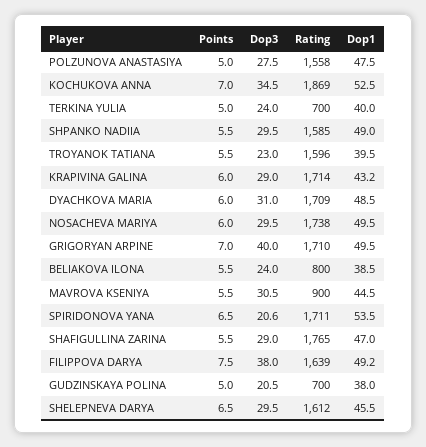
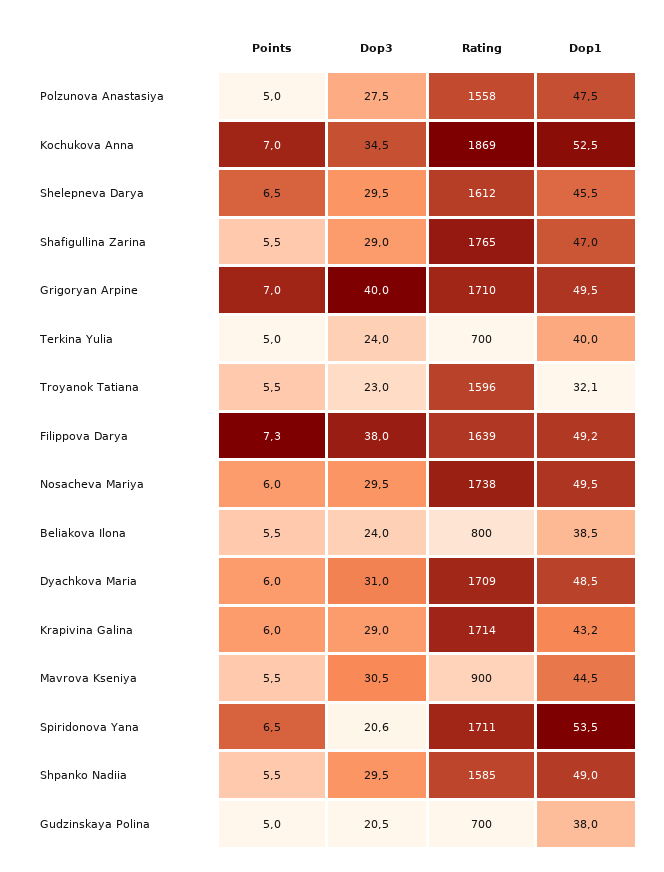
  {
    "Points": {
      "POLZUNOVA ANASTASIYA": 5,
      "KOCHUKOVA ANNA": 7,
      "TERKINA YULIA": 5,
      "SHPANKO NADIIA": 5.5,
      "TROYANOK TATIANA": 5.5,
      "KRAPIVINA GALINA": 6,
      "DYACHKOVA MARIA": 6,
      "NOSACHEVA MARIYA": 6,
      "GRIGORYAN ARPINE": 7,
      "BELIAKOVA ILONA": 5.5,
      "MAVROVA KSENIYA": 5.5,
      "SPIRIDONOVA YANA": 6.5,
      "SHAFIGULLINA ZARINA": 5.5,
-     "FILIPPOVA DARYA": 7.5,
+     "FILIPPOVA DARYA": 7.3,
      "GUDZINSKAYA POLINA": 5,
      "SHELEPNEVA DARYA": 6.5
    },
    "Dop3": {
      "POLZUNOVA ANASTASIYA": 27.5,
      "KOCHUKOVA ANNA": 34.5,
      "TERKINA YULIA": 24,
      "SHPANKO NADIIA": 29.5,
      "TROYANOK TATIANA": 23,
      "KRAPIVINA GALINA": 29,
      "DYACHKOVA MARIA": 31,
      "NOSACHEVA MARIYA": 29.5,
      "GRIGORYAN ARPINE": 40,
      "BELIAKOVA ILONA": 24,
      "MAVROVA KSENIYA": 30.5,
      "SPIRIDONOVA YANA": 20.6,
      "SHAFIGULLINA ZARINA": 29,
      "FILIPPOVA DARYA": 38,
      "GUDZINSKAYA POLINA": 20.5,
      "SHELEPNEVA DARYA": 29.5
    },
    "Rating": {
      "POLZUNOVA ANASTASIYA": 1558,
      "KOCHUKOVA ANNA": 1869,
      "TERKINA YULIA": 700,
      "SHPANKO NADIIA": 1585,
      "TROYANOK TATIANA": 1596,
      "KRAPIVINA GALINA": 1714,
      "DYACHKOVA MARIA": 1709,
      "NOSACHEVA MARIYA": 1738,
      "GRIGORYAN ARPINE": 1710,
      "BELIAKOVA ILONA": 800,
      "MAVROVA KSENIYA": 900,
      "SPIRIDONOVA YANA": 1711,
      "SHAFIGULLINA ZARINA": 1765,
      "FILIPPOVA DARYA": 1639,
      "GUDZINSKAYA POLINA": 700,
      "SHELEPNEVA DARYA": 1612
    },
    "Dop1": {
      "POLZUNOVA ANASTASIYA": 47.5,
      "KOCHUKOVA ANNA": 52.5,
      "TERKINA YULIA": 40,
      "SHPANKO NADIIA": 49,
-     "TROYANOK TATIANA": 39.5,
+     "TROYANOK TATIANA": 32.1,
      "KRAPIVINA GALINA": 43.2,
      "DYACHKOVA MARIA": 48.5,
      "NOSACHEVA MARIYA": 49.5,
      "GRIGORYAN ARPINE": 49.5,
      "BELIAKOVA ILONA": 38.5,
      "MAVROVA KSENIYA": 44.5,
      "SPIRIDONOVA YANA": 53.5,
      "SHAFIGULLINA ZARINA": 47,
      "FILIPPOVA DARYA": 49.2,
      "GUDZINSKAYA POLINA": 38,
      "SHELEPNEVA DARYA": 45.5
    }
  }

